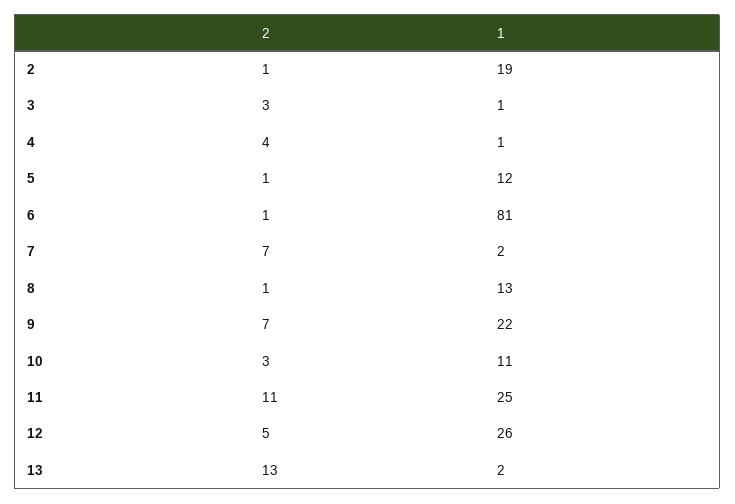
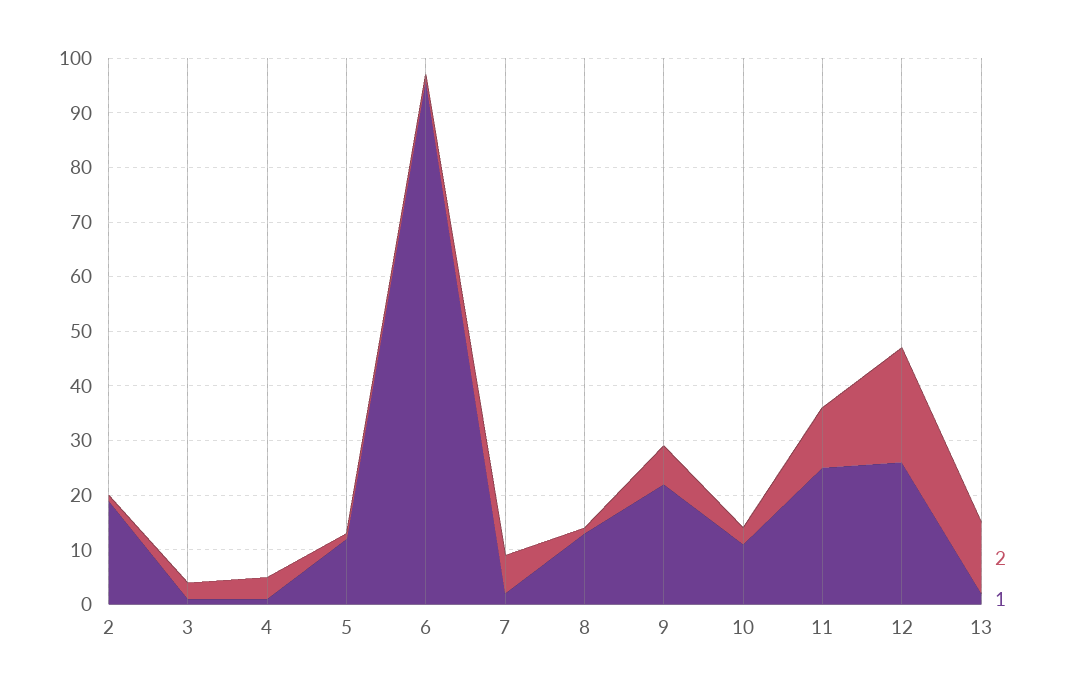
  {
    "2": {
      "2": 1,
      "3": 3,
      "4": 4,
      "5": 1,
      "6": 1,
      "7": 7,
      "8": 1,
      "9": 7,
      "10": 3,
      "11": 11,
-     "12": 5,
+     "12": 20,
      "13": 13
    },
    "1": {
      "2": 19,
      "3": 1,
      "4": 1,
      "5": 12,
-     "6": 81,
+     "6": 95,
      "7": 2,
      "8": 13,
      "9": 22,
      "10": 11,
      "11": 25,
      "12": 26,
      "13": 2
    }
  }

